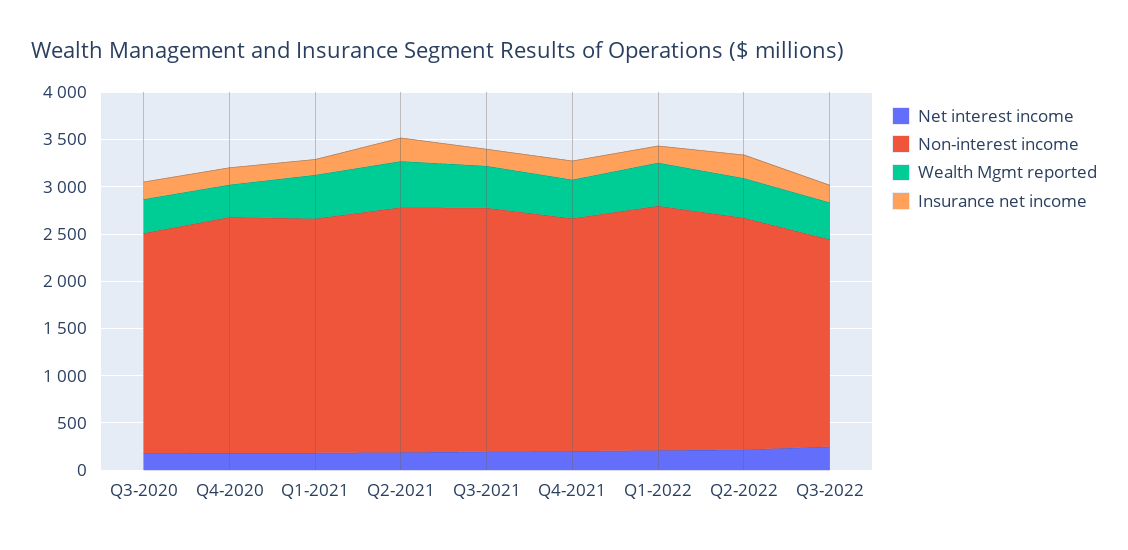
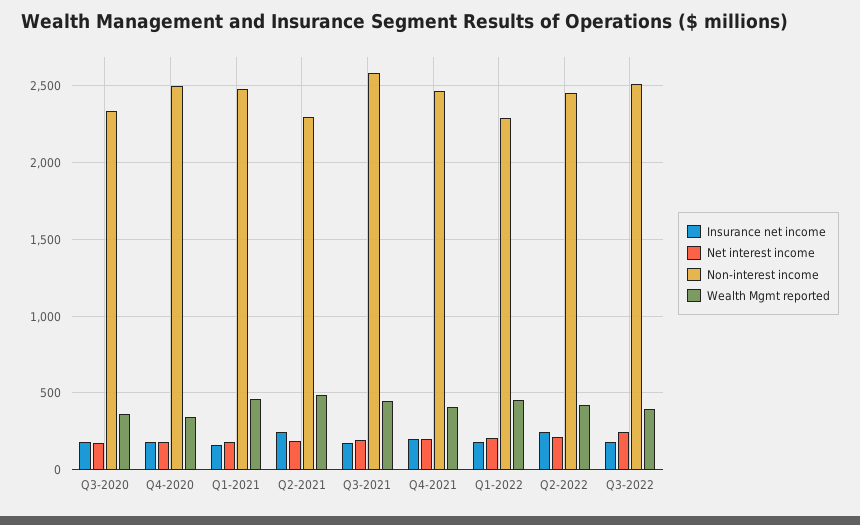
  {
    "Net interest income": {
      "Q3-2020": 200,
      "Q4-2020": 200,
      "Q1-2021": 200,
      "Q2-2021": 200,
      "Q3-2021": 200,
      "Q4-2021": 200,
      "Q1-2022": 200,
      "Q2-2022": 200,
      "Q3-2022": 250
    },
    "Non-interest income": {
      "Q3-2020": 2350,
      "Q4-2020": 2500,
      "Q1-2021": 2500,
-     "Q2-2021": 2600,
+     "Q2-2021": 2300,
      "Q3-2021": 2600,
      "Q4-2021": 2450,
-     "Q1-2022": 2600,
+     "Q1-2022": 2300,
      "Q2-2022": 2450,
-     "Q3-2022": 2200
+     "Q3-2022": 2500
    },
    "Wealth Mgmt reported": {
      "Q3-2020": 350,
      "Q4-2020": 350,
      "Q1-2021": 450,
      "Q2-2021": 500,
      "Q3-2021": 450,
      "Q4-2021": 400,
      "Q1-2022": 450,
      "Q2-2022": 400,
      "Q3-2022": 400
    },
    "Insurance net income": {
      "Q3-2020": 200,
      "Q4-2020": 200,
      "Q1-2021": 150,
      "Q2-2021": 250,
      "Q3-2021": 200,
      "Q4-2021": 200,
      "Q1-2022": 200,
      "Q2-2022": 250,
      "Q3-2022": 200
    }
  }

